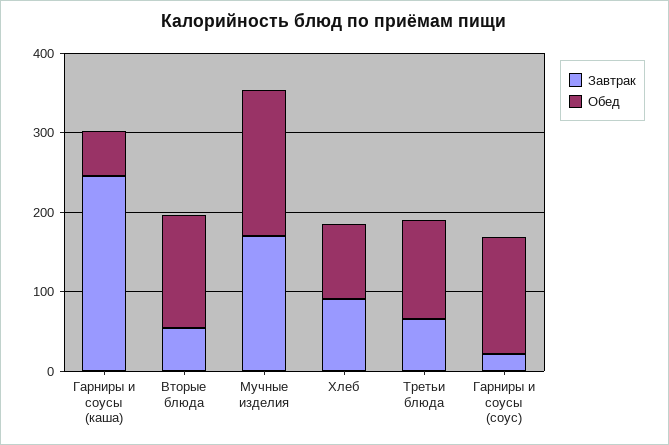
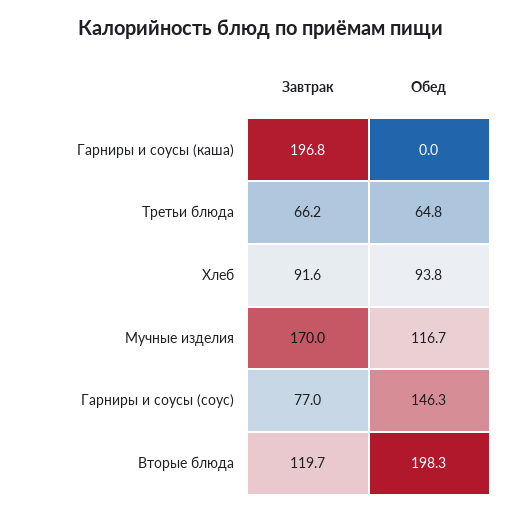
  {
    "Завтрак": {
-     "Гарниры и соусы (каша)": 240,
+     "Гарниры и соусы (каша)": 196.8,
-     "Вторые блюда": 60,
+     "Вторые блюда": 119.7,
      "Мучные изделия": 170,
      "Хлеб": 91.6,
      "Третьи блюда": 66.2,
-     "Гарниры и соусы (соус)": 20
+     "Гарниры и соусы (соус)": 77
    },
    "Обед": {
-     "Гарниры и соусы (каша)": 60,
+     "Гарниры и соусы (каша)": 0,
-     "Вторые блюда": 140,
+     "Вторые блюда": 198.3,
-     "Мучные изделия": 180,
+     "Мучные изделия": 116.7,
      "Хлеб": 93.8,
-     "Третьи блюда": 120,
+     "Третьи блюда": 64.8,
      "Гарниры и соусы (соус)": 146.3
    }
  }

